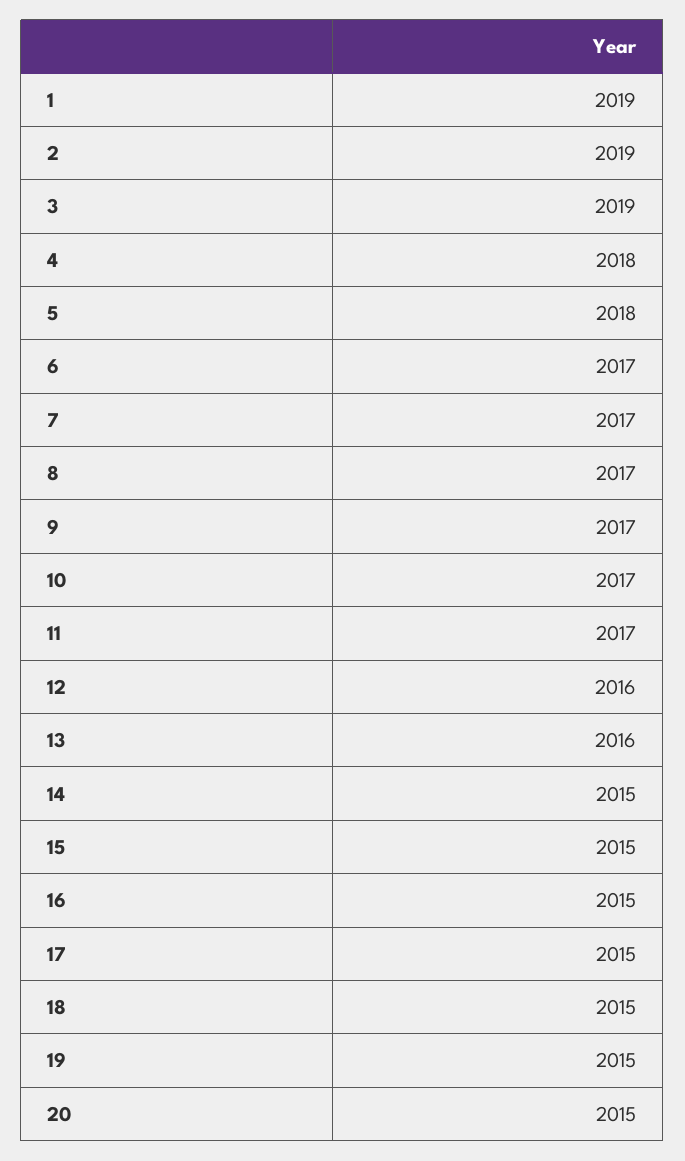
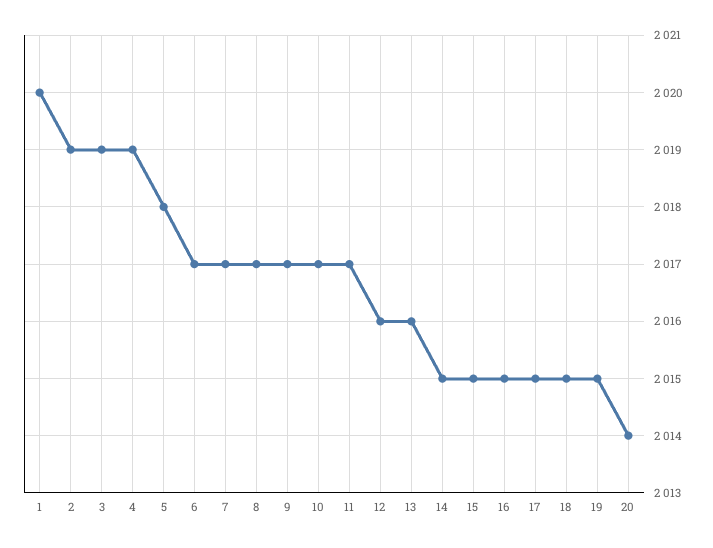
  {
-   "1": 2019,
+   "1": 2020,
    "2": 2019,
    "3": 2019,
-   "4": 2018,
+   "4": 2019,
    "5": 2018,
    "6": 2017,
    "7": 2017,
    "8": 2017,
    "9": 2017,
    "10": 2017,
    "11": 2017,
    "12": 2016,
    "13": 2016,
    "14": 2015,
    "15": 2015,
    "16": 2015,
    "17": 2015,
    "18": 2015,
    "19": 2015,
-   "20": 2015
+   "20": 2014
  }

